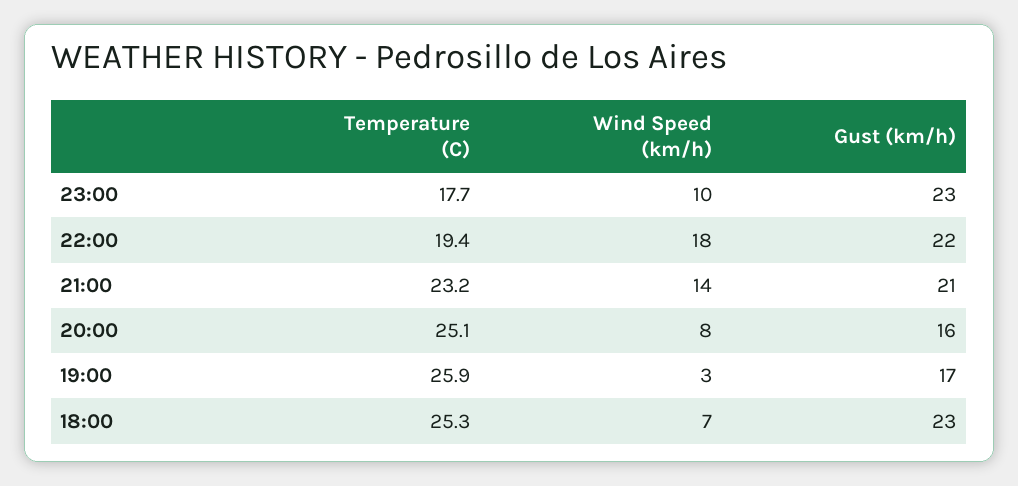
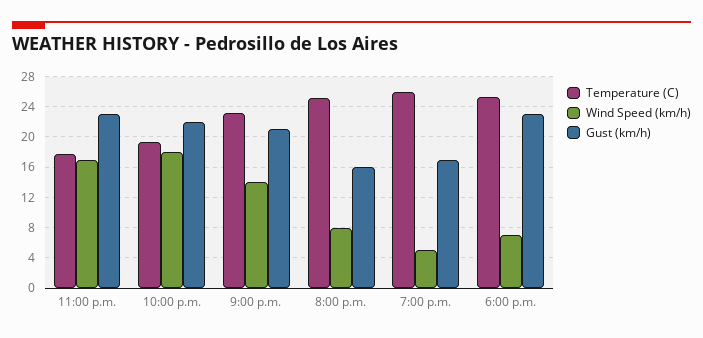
  {
    "Temperature (C)": {
      "23:00": 17.7,
      "22:00": 19.4,
      "21:00": 23.2,
      "20:00": 25.1,
      "19:00": 25.9,
      "18:00": 25.3
    },
    "Wind Speed (km/h)": {
-     "23:00": 10,
+     "23:00": 17,
      "22:00": 18,
      "21:00": 14,
      "20:00": 8,
-     "19:00": 3,
+     "19:00": 5,
      "18:00": 7
    },
    "Gust (km/h)": {
      "23:00": 23,
      "22:00": 22,
      "21:00": 21,
      "20:00": 16,
      "19:00": 17,
      "18:00": 23
    }
  }

